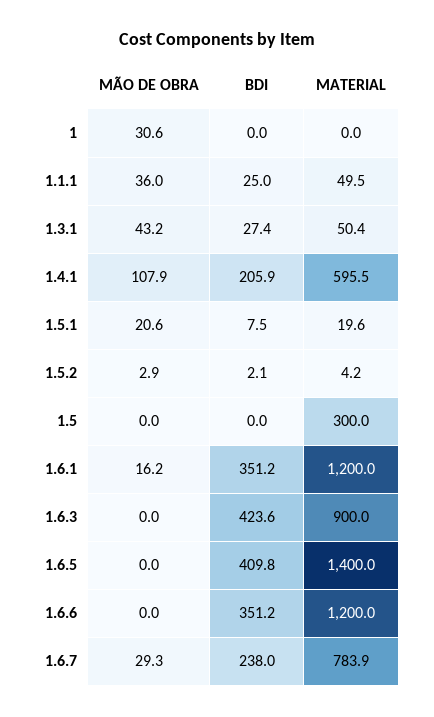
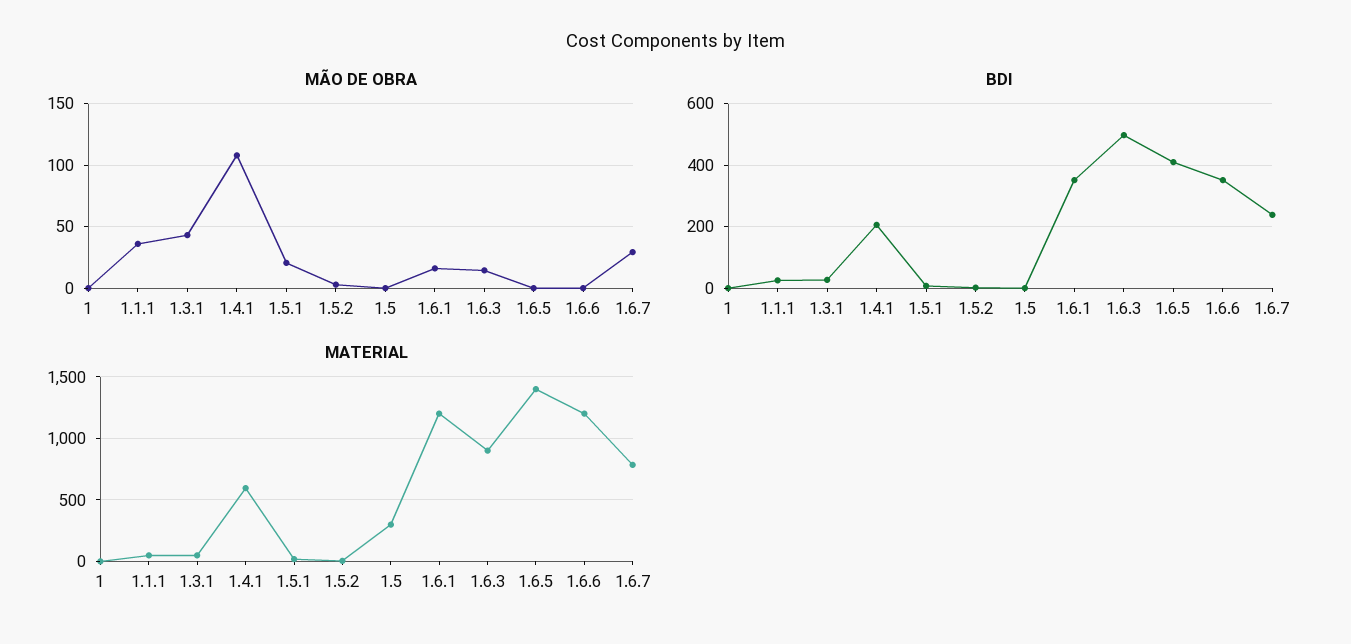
  {
    "MÃO DE OBRA": {
-     "1": 30.6,
+     "1": 0,
      "1.1.1": 36,
      "1.3.1": 43.2,
      "1.4.1": 107.9,
      "1.5.1": 20.6,
      "1.5.2": 2.9,
      "1.5": 0,
      "1.6.1": 16.2,
-     "1.6.3": 0,
+     "1.6.3": 15,
      "1.6.5": 0,
      "1.6.6": 0,
      "1.6.7": 29.3
    },
    "BDI": {
      "1": 0,
      "1.1.1": 25,
      "1.3.1": 27.4,
      "1.4.1": 205.9,
      "1.5.1": 7.5,
      "1.5.2": 2.1,
      "1.5": 0,
      "1.6.1": 351.2,
-     "1.6.3": 423.6,
+     "1.6.3": 500,
      "1.6.5": 409.8,
      "1.6.6": 351.2,
      "1.6.7": 238
    },
    "MATERIAL": {
      "1": 0,
      "1.1.1": 49.5,
      "1.3.1": 50.4,
      "1.4.1": 595.5,
      "1.5.1": 19.6,
      "1.5.2": 4.2,
      "1.5": 300,
      "1.6.1": 1200,
      "1.6.3": 900,
      "1.6.5": 1400,
      "1.6.6": 1200,
      "1.6.7": 783.9
    }
  }

